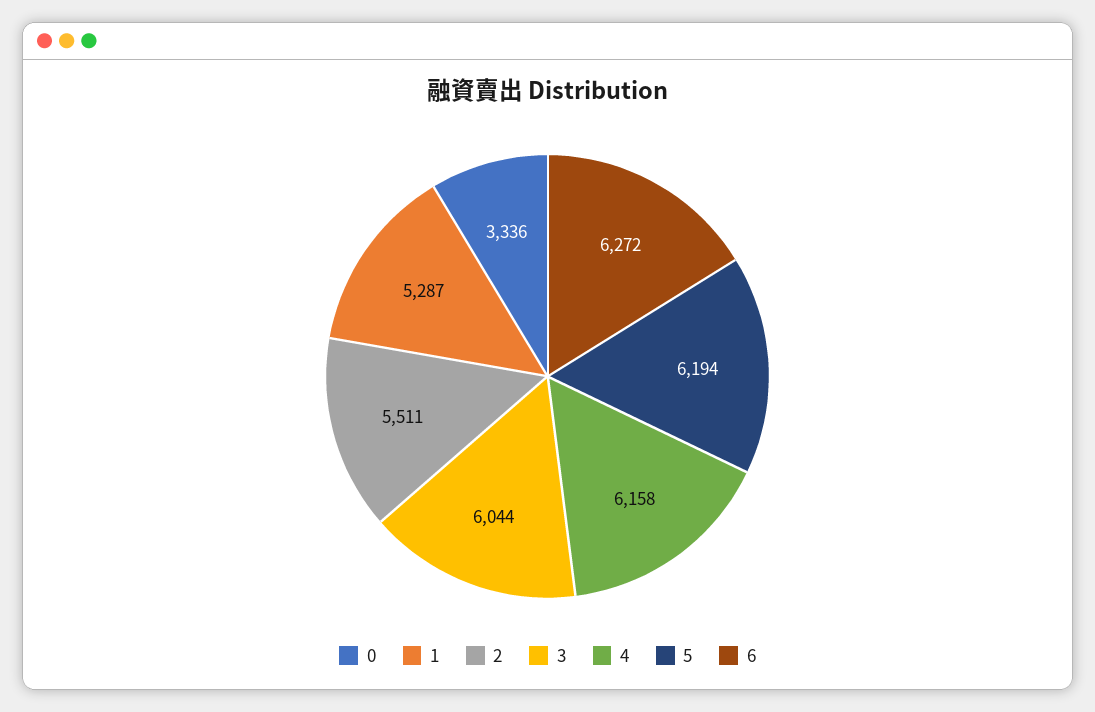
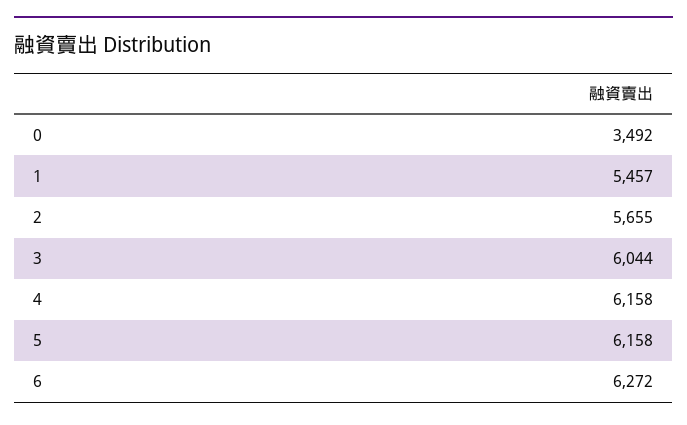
  {
-   "0": 3336,
+   "0": 3492,
-   "1": 5287,
+   "1": 5457,
-   "2": 5511,
+   "2": 5655,
    "3": 6044,
    "4": 6158,
-   "5": 6194,
+   "5": 6158,
    "6": 6272
  }

